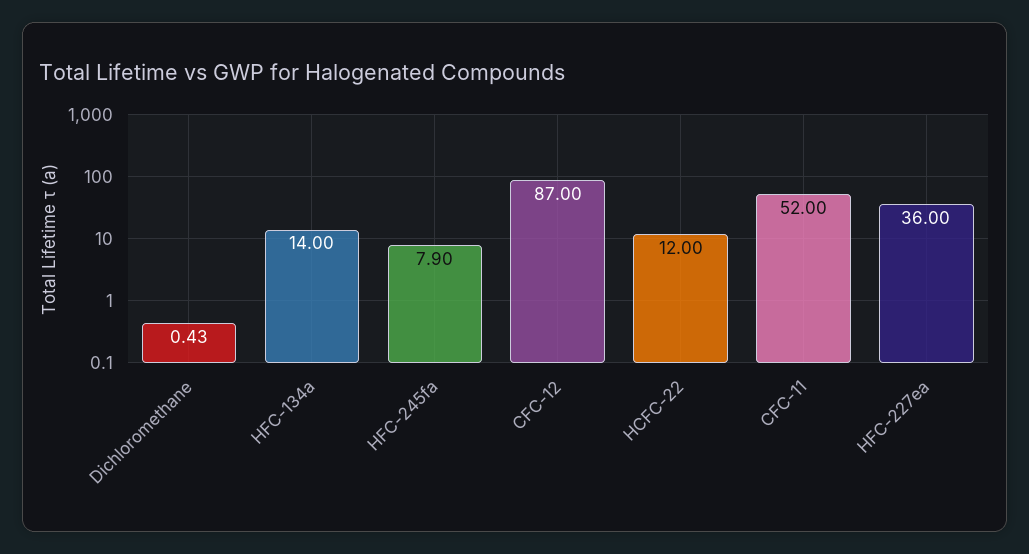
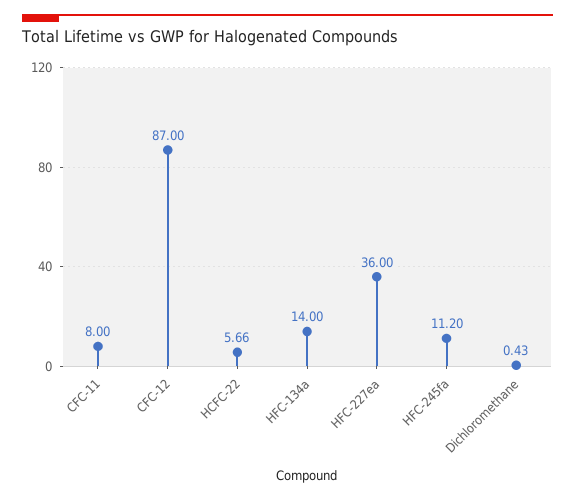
  {
    "Dichloromethane": 0.43,
    "HFC-134a": 14,
-   "HFC-245fa": 7.9,
+   "HFC-245fa": 11.2,
    "CFC-12": 87,
-   "HCFC-22": 12,
+   "HCFC-22": 5.66,
-   "CFC-11": 52,
+   "CFC-11": 8,
    "HFC-227ea": 36
  }

